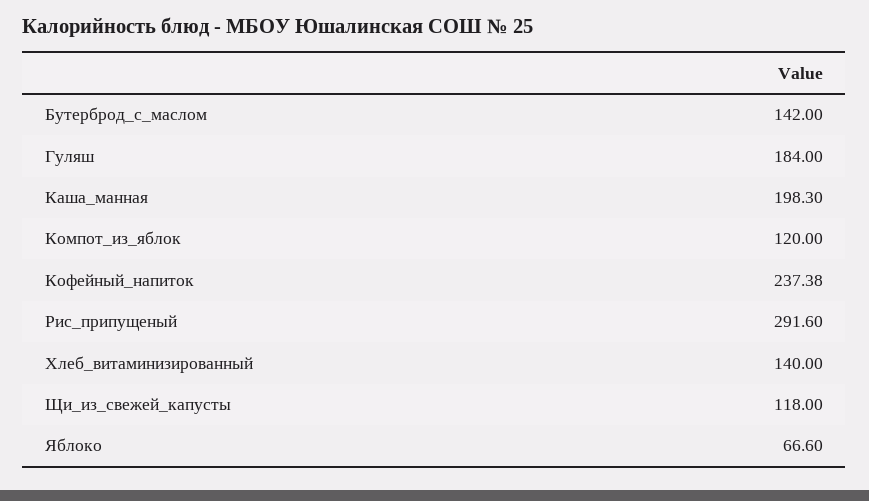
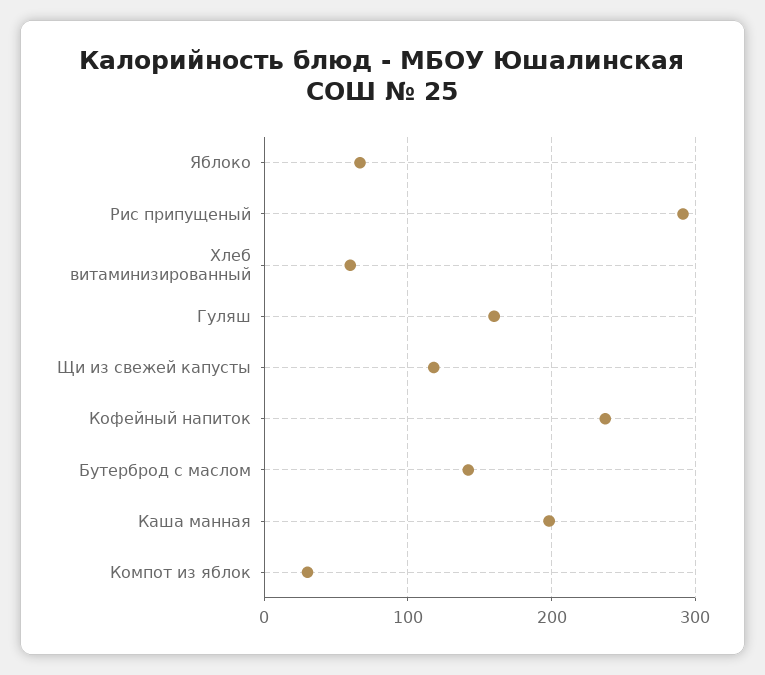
  {
    "Бутерброд_с_маслом": 142,
-   "Гуляш": 184,
+   "Гуляш": 160,
    "Каша_манная": 198.3,
-   "Компот_из_яблок": 120,
+   "Компот_из_яблок": 30,
    "Кофейный_напиток": 237.38,
    "Рис_припущеный": 291.6,
-   "Хлеб_витаминизированный": 140,
+   "Хлеб_витаминизированный": 60,
    "Щи_из_свежей_капусты": 118,
    "Яблоко": 66.6
  }

